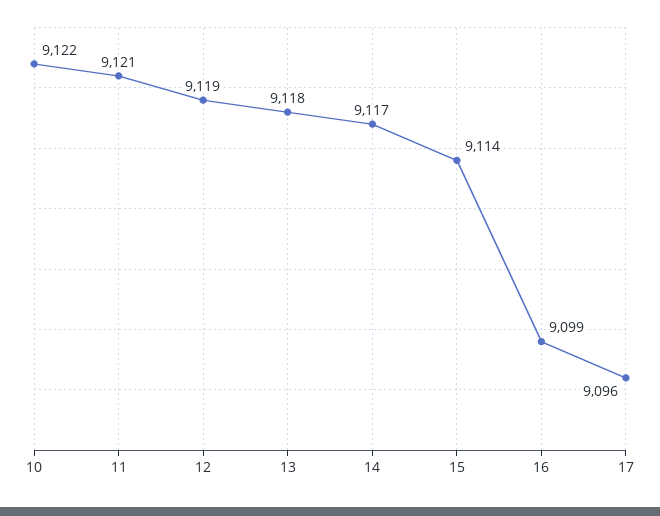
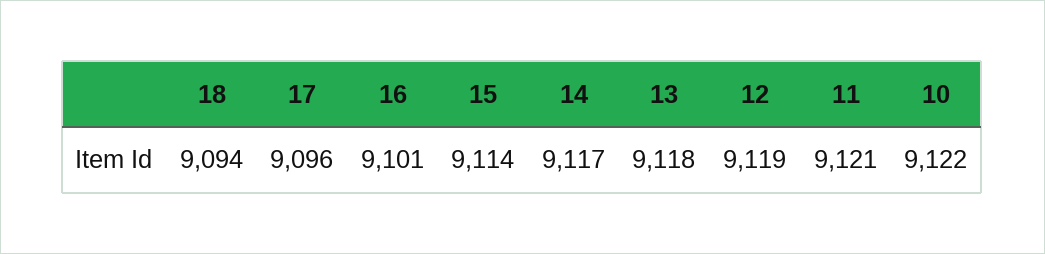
  {
    "10": 9122,
    "11": 9121,
    "12": 9119,
    "13": 9118,
    "14": 9117,
    "15": 9114,
-   "16": 9099,
+   "16": 9101,
-   "17": 9096
+   "17": 9096,
+   "18": 9094
  }

